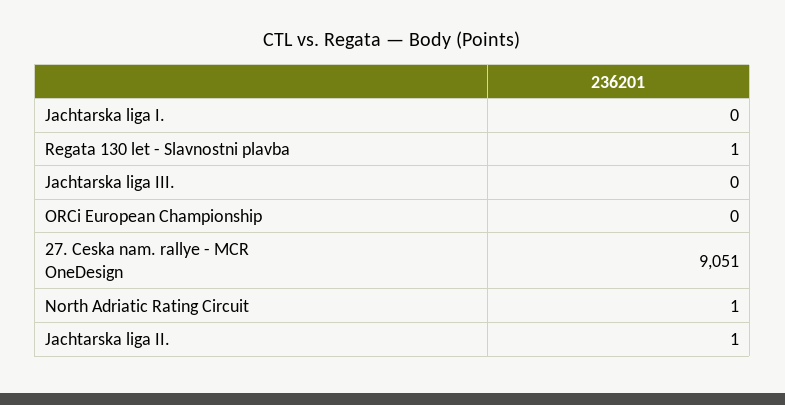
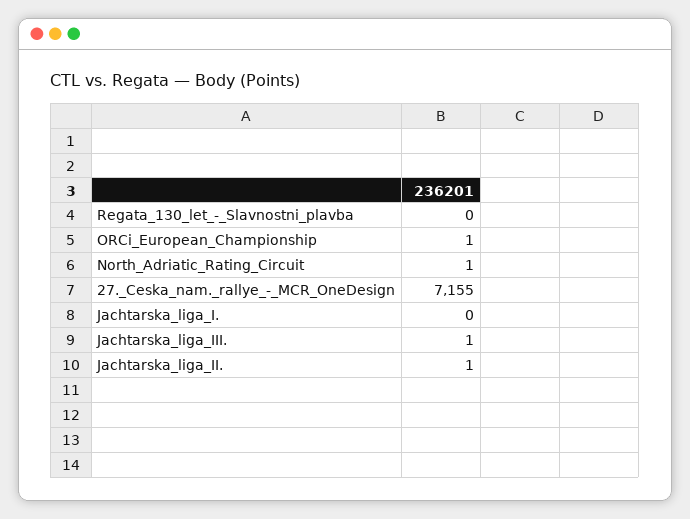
  {
    "Jachtarska liga I.": 0,
-   "Regata 130 let - Slavnostni plavba": 1,
+   "Regata 130 let - Slavnostni plavba": 0,
-   "Jachtarska liga III.": 0,
+   "Jachtarska liga III.": 1,
-   "ORCi European Championship": 0,
+   "ORCi European Championship": 1,
-   "27. Ceska nam. rallye - MCR OneDesign": 9051,
+   "27. Ceska nam. rallye - MCR OneDesign": 7155,
    "North Adriatic Rating Circuit": 1,
    "Jachtarska liga II.": 1
  }

